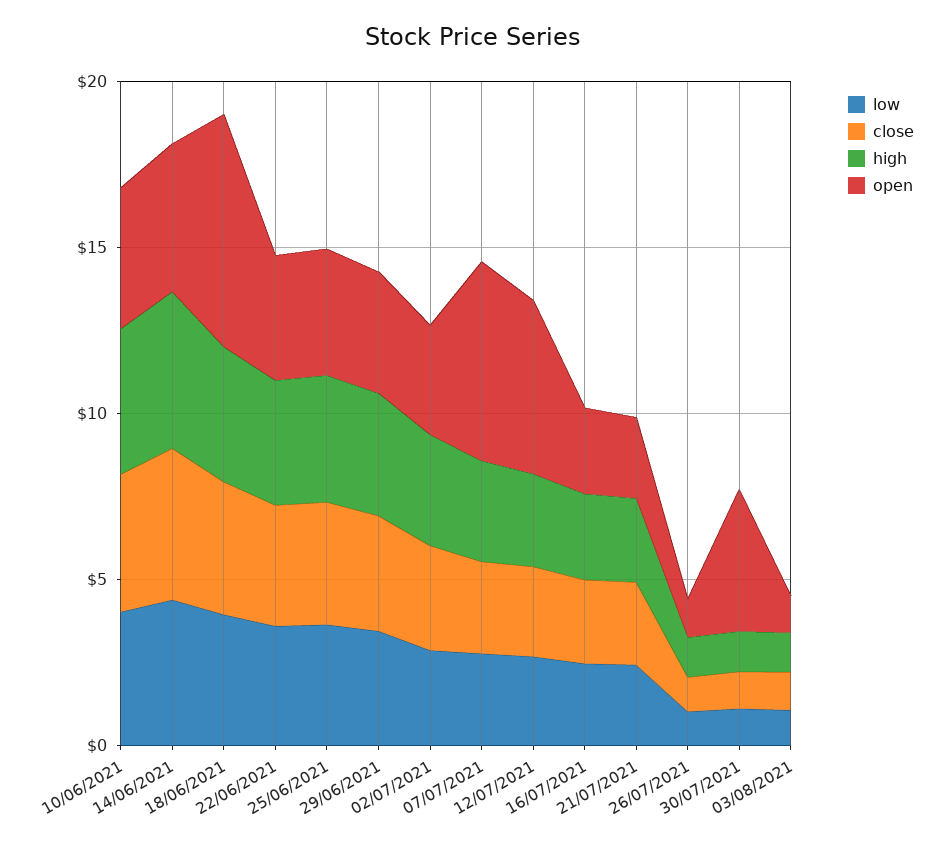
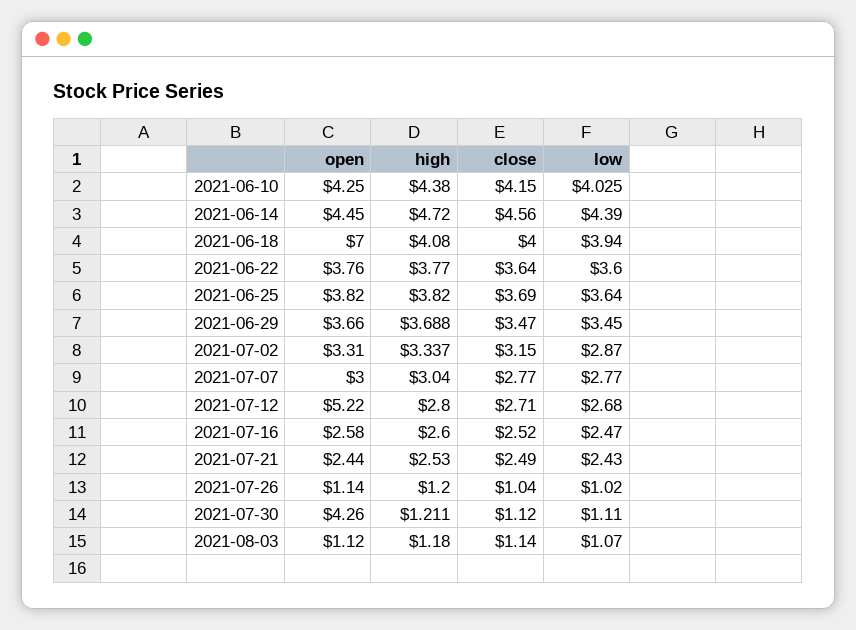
  {
    "low": {
      "10/06/2021": 4.025,
      "14/06/2021": 4.39,
      "18/06/2021": 3.94,
      "22/06/2021": 3.6,
      "25/06/2021": 3.64,
      "29/06/2021": 3.45,
      "02/07/2021": 2.87,
      "07/07/2021": 2.77,
      "12/07/2021": 2.68,
      "16/07/2021": 2.47,
      "21/07/2021": 2.43,
      "26/07/2021": 1.02,
      "30/07/2021": 1.11,
      "03/08/2021": 1.07
    },
    "close": {
      "10/06/2021": 4.15,
      "14/06/2021": 4.56,
      "18/06/2021": 4,
      "22/06/2021": 3.64,
      "25/06/2021": 3.69,
      "29/06/2021": 3.47,
      "02/07/2021": 3.15,
      "07/07/2021": 2.77,
      "12/07/2021": 2.71,
      "16/07/2021": 2.52,
      "21/07/2021": 2.49,
      "26/07/2021": 1.04,
      "30/07/2021": 1.12,
      "03/08/2021": 1.14
    },
    "high": {
      "10/06/2021": 4.38,
      "14/06/2021": 4.72,
      "18/06/2021": 4.08,
      "22/06/2021": 3.77,
      "25/06/2021": 3.82,
      "29/06/2021": 3.688,
      "02/07/2021": 3.337,
      "07/07/2021": 3.04,
      "12/07/2021": 2.8,
      "16/07/2021": 2.6,
      "21/07/2021": 2.53,
      "26/07/2021": 1.2,
      "30/07/2021": 1.211,
      "03/08/2021": 1.18
    },
    "open": {
      "10/06/2021": 4.25,
      "14/06/2021": 4.45,
      "18/06/2021": 7,
      "22/06/2021": 3.76,
      "25/06/2021": 3.82,
      "29/06/2021": 3.66,
      "02/07/2021": 3.31,
-     "07/07/2021": 6,
+     "07/07/2021": 3,
      "12/07/2021": 5.22,
      "16/07/2021": 2.58,
      "21/07/2021": 2.44,
      "26/07/2021": 1.14,
      "30/07/2021": 4.26,
      "03/08/2021": 1.12
    }
  }

